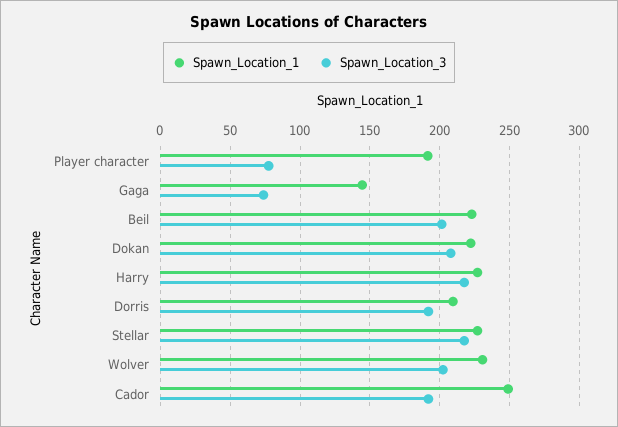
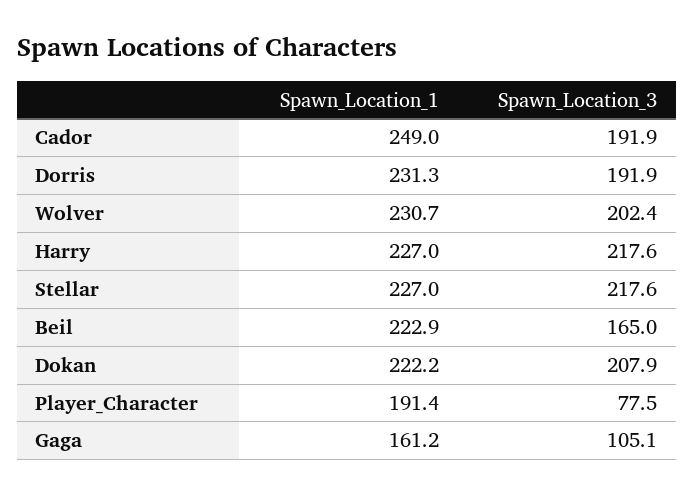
  {
    "Spawn_Location_1": {
      "Player character": 191.4,
-     "Gaga": 145,
+     "Gaga": 161.2,
      "Beil": 222.9,
      "Dokan": 222.2,
      "Harry": 227,
-     "Dorris": 210,
+     "Dorris": 231.3,
      "Stellar": 227,
      "Wolver": 230.7,
      "Cador": 249
    },
    "Spawn_Location_3": {
      "Player character": 77.5,
-     "Gaga": 75,
+     "Gaga": 105.1,
-     "Beil": 200,
+     "Beil": 165,
      "Dokan": 207.9,
      "Harry": 217.6,
      "Dorris": 191.9,
      "Stellar": 217.6,
      "Wolver": 202.4,
      "Cador": 191.9
    }
  }

